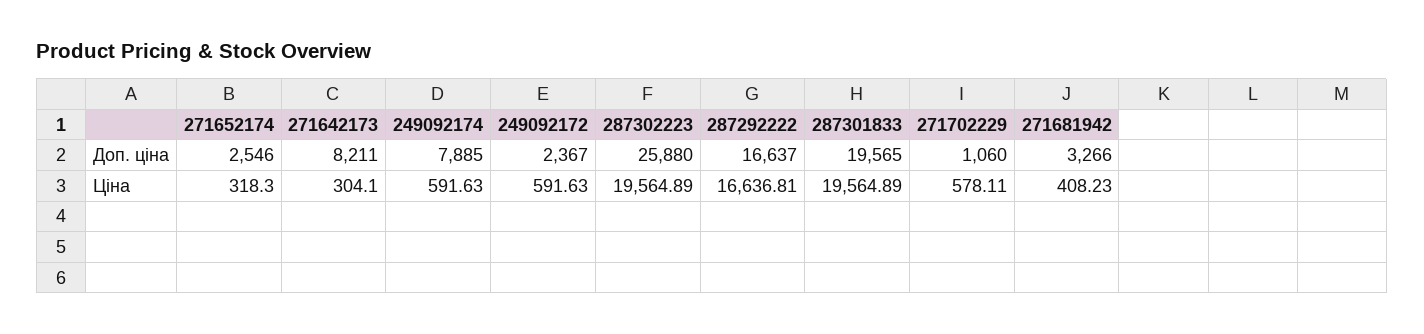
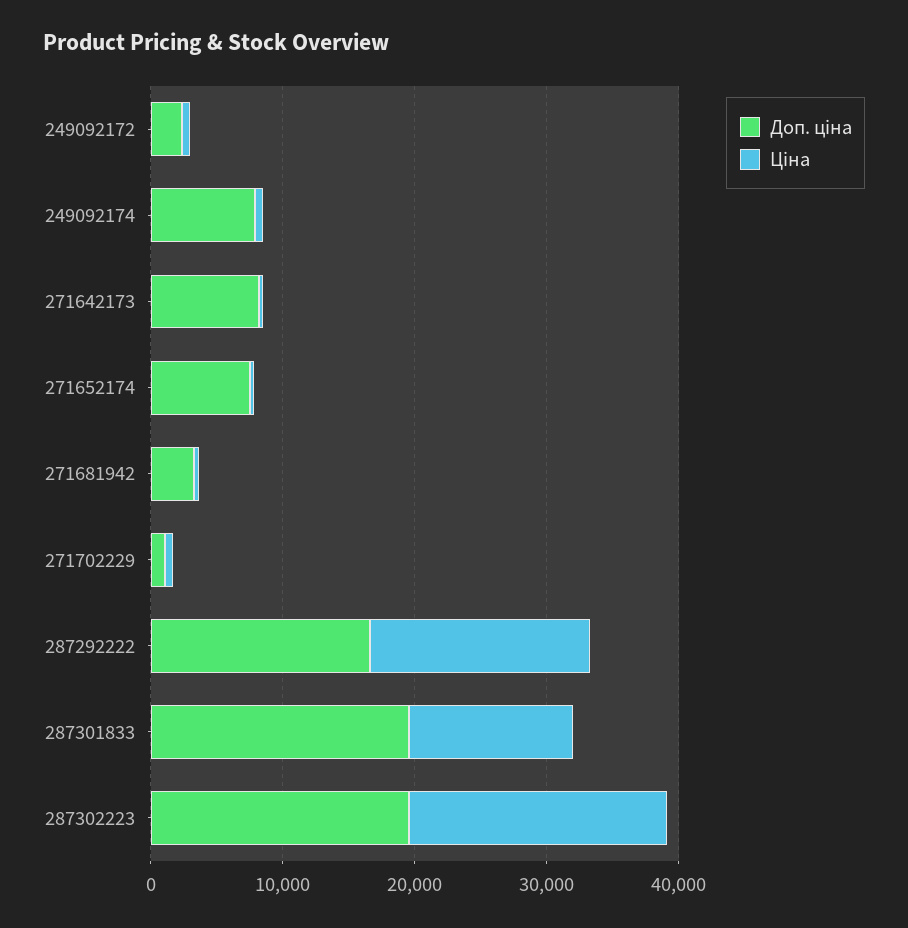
  {
    "Доп. ціна": {
-     "271652174": 2546,
+     "271652174": 8000,
      "271642173": 8211,
      "249092174": 7885,
      "249092172": 2367,
-     "287302223": 25880,
+     "287302223": 20000,
      "287292222": 16637,
      "287301833": 19565,
      "271702229": 1060,
      "271681942": 3266
    },
    "Ціна": {
      "271652174": 318.3,
      "271642173": 304.1,
      "249092174": 591.63,
      "249092172": 591.63,
      "287302223": 19564.89,
      "287292222": 16636.81,
-     "287301833": 19564.89,
+     "287301833": 12000,
      "271702229": 578.11,
      "271681942": 408.23
    }
  }

